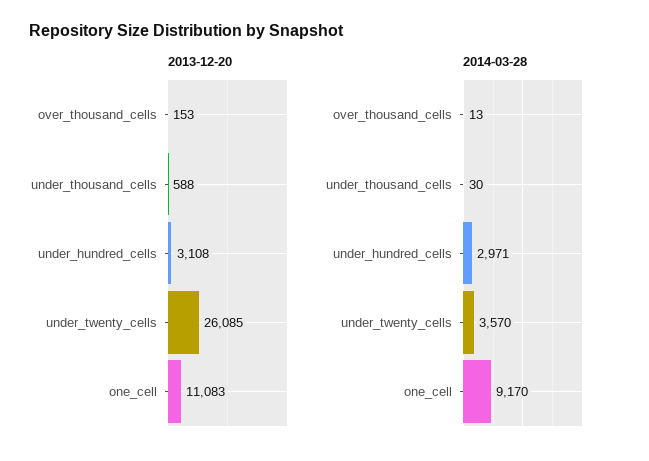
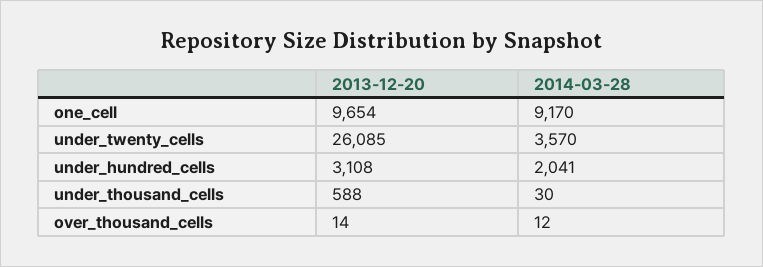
  {
    "2013-12-20": {
-     "over_thousand_cells": 153,
+     "over_thousand_cells": 14,
      "under_thousand_cells": 588,
      "under_hundred_cells": 3108,
      "under_twenty_cells": 26085,
-     "one_cell": 11083
+     "one_cell": 9654
    },
    "2014-03-28": {
-     "over_thousand_cells": 13,
+     "over_thousand_cells": 12,
      "under_thousand_cells": 30,
-     "under_hundred_cells": 2971,
+     "under_hundred_cells": 2041,
      "under_twenty_cells": 3570,
      "one_cell": 9170
    }
  }

